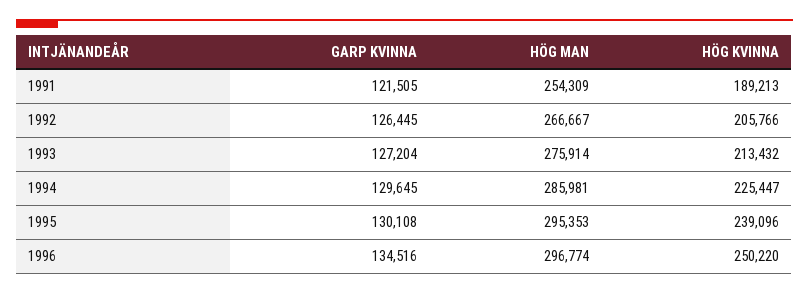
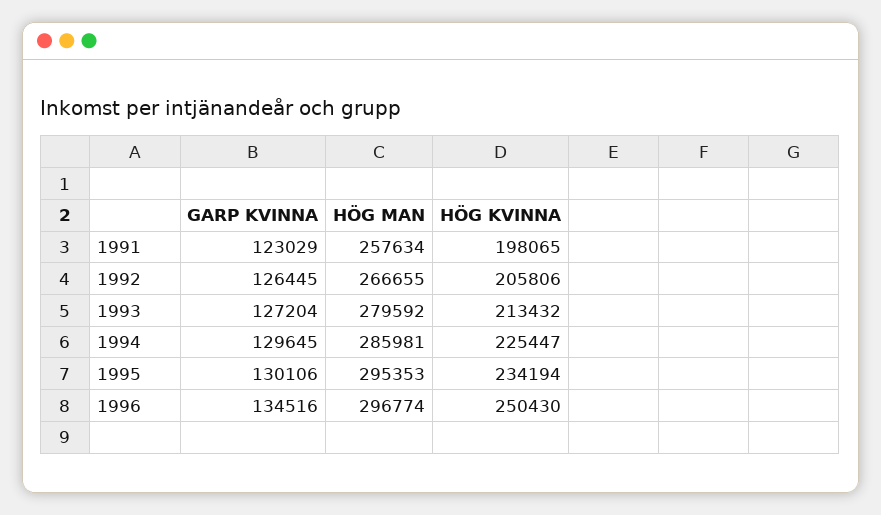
  {
    "GARP KVINNA": {
-     "1991": 121505,
+     "1991": 123029,
      "1992": 126445,
      "1993": 127204,
      "1994": 129645,
-     "1995": 130108,
+     "1995": 130106,
      "1996": 134516
    },
    "HÖG MAN": {
-     "1991": 254309,
+     "1991": 257634,
-     "1992": 266667,
+     "1992": 266655,
-     "1993": 275914,
+     "1993": 279592,
      "1994": 285981,
      "1995": 295353,
      "1996": 296774
    },
    "HÖG KVINNA": {
-     "1991": 189213,
+     "1991": 198065,
-     "1992": 205766,
+     "1992": 205806,
      "1993": 213432,
      "1994": 225447,
-     "1995": 239096,
+     "1995": 234194,
-     "1996": 250220
+     "1996": 250430
    }
  }

